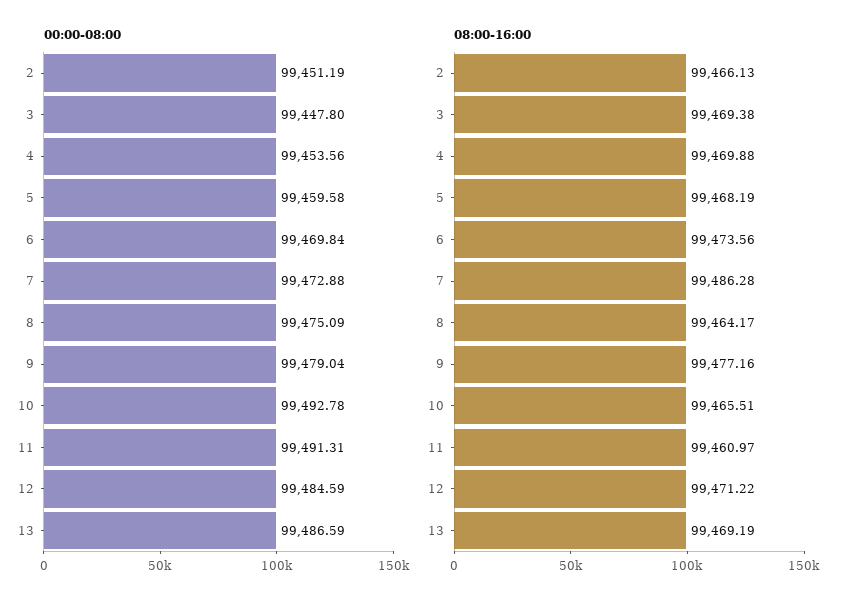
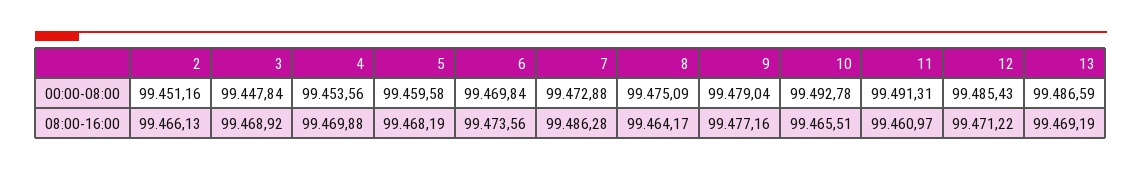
  {
    "00:00-08:00": {
-     "2": 99451.19,
+     "2": 99451.16,
-     "3": 99447.8,
+     "3": 99447.84,
      "4": 99453.56,
      "5": 99459.58,
      "6": 99469.84,
      "7": 99472.88,
      "8": 99475.09,
      "9": 99479.04,
      "10": 99492.78,
      "11": 99491.31,
-     "12": 99484.59,
+     "12": 99485.43,
      "13": 99486.59
    },
    "08:00-16:00": {
      "2": 99466.13,
-     "3": 99469.38,
+     "3": 99468.92,
      "4": 99469.88,
      "5": 99468.19,
      "6": 99473.56,
      "7": 99486.28,
      "8": 99464.17,
      "9": 99477.16,
      "10": 99465.51,
      "11": 99460.97,
      "12": 99471.22,
      "13": 99469.19
    }
  }

